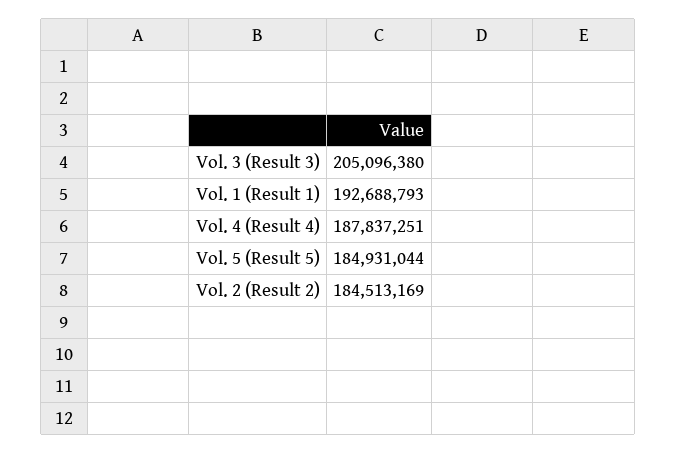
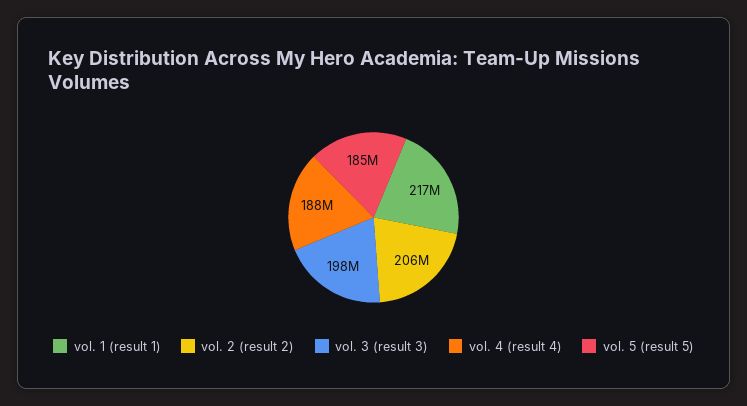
  {
-   "Vol. 3 (Result 3)": 205096380,
+   "Vol. 3 (Result 3)": 198000000,
-   "Vol. 1 (Result 1)": 192688793,
+   "Vol. 1 (Result 1)": 217000000,
    "Vol. 4 (Result 4)": 187837251,
    "Vol. 5 (Result 5)": 184931044,
-   "Vol. 2 (Result 2)": 184513169
+   "Vol. 2 (Result 2)": 206000000
  }

